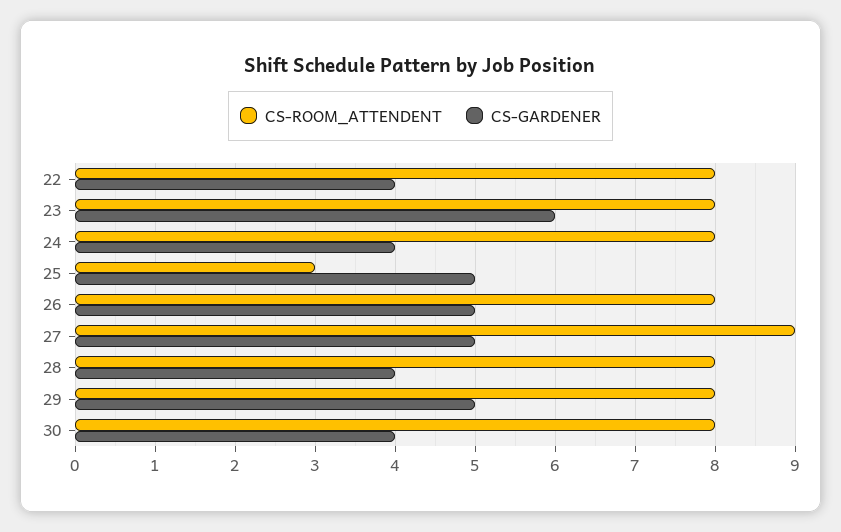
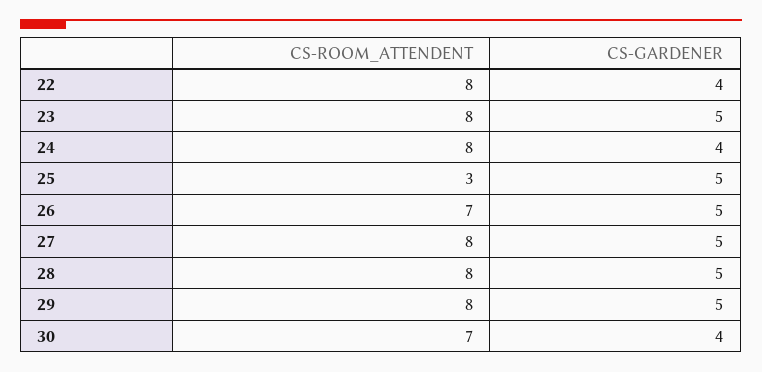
  {
    "CS-ROOM_ATTENDENT": {
      "22": 8,
      "23": 8,
      "24": 8,
      "25": 3,
-     "26": 8,
+     "26": 7,
-     "27": 9,
+     "27": 8,
      "28": 8,
      "29": 8,
-     "30": 8
+     "30": 7
    },
    "CS-GARDENER": {
      "22": 4,
-     "23": 6,
+     "23": 5,
      "24": 4,
      "25": 5,
      "26": 5,
      "27": 5,
-     "28": 4,
+     "28": 5,
      "29": 5,
      "30": 4
    }
  }

